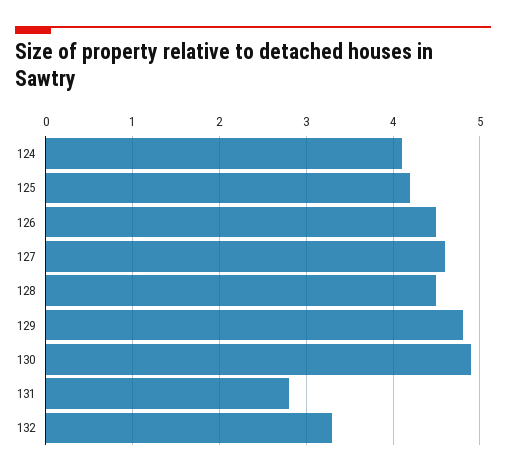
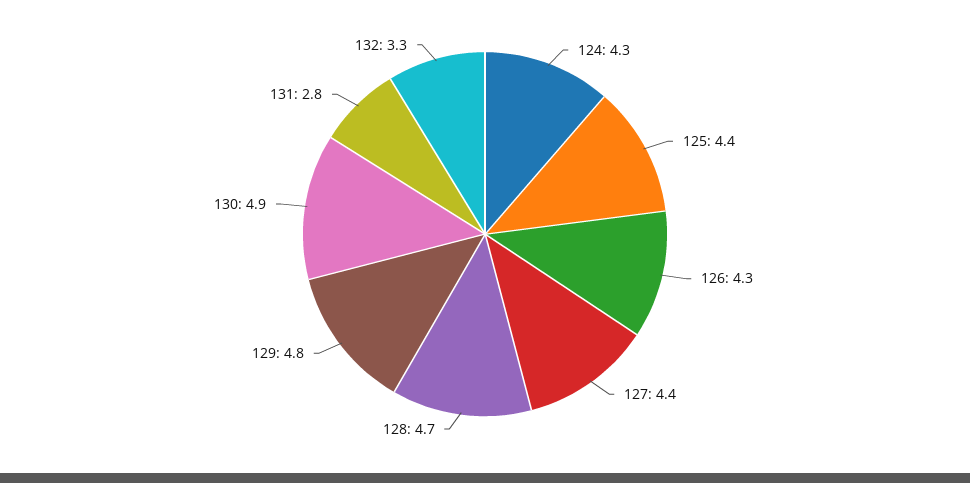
  {
-   "124": 4.1,
+   "124": 4.3,
-   "125": 4.2,
+   "125": 4.4,
-   "126": 4.5,
+   "126": 4.3,
-   "127": 4.6,
+   "127": 4.4,
-   "128": 4.5,
+   "128": 4.7,
    "129": 4.8,
    "130": 4.9,
    "131": 2.8,
    "132": 3.3
  }

